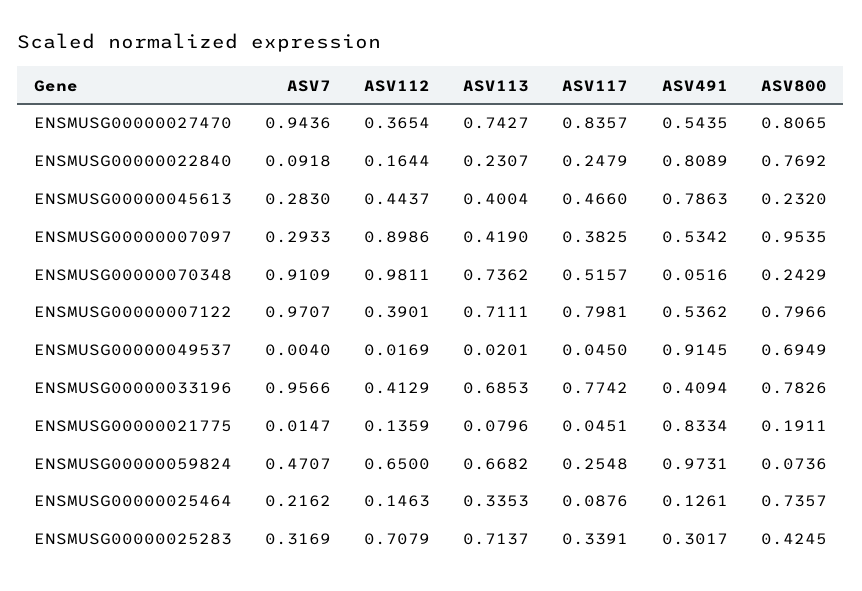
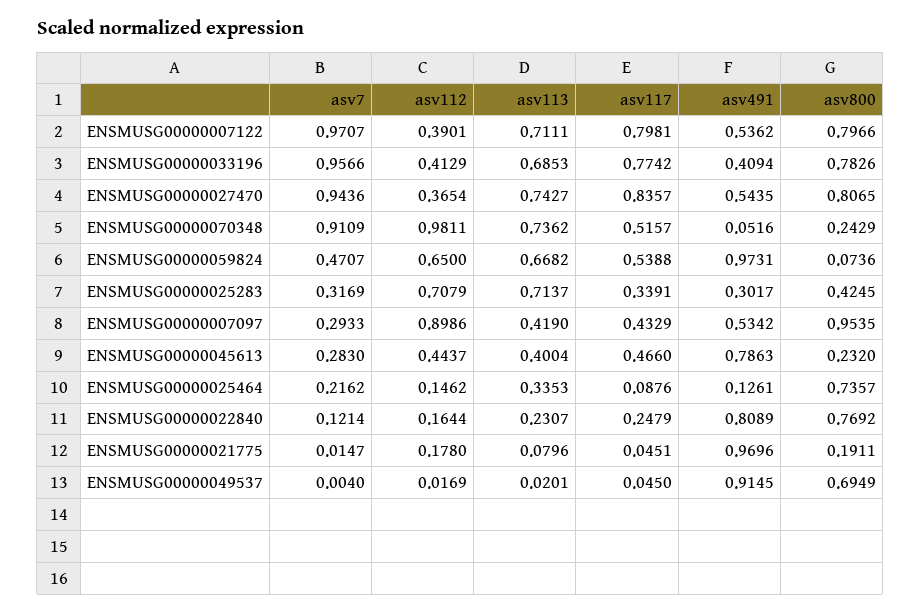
  {
    "ASV7": {
      "ENSMUSG00000027470": 0.9436,
-     "ENSMUSG00000022840": 0.0918,
+     "ENSMUSG00000022840": 0.1214,
      "ENSMUSG00000045613": 0.283,
      "ENSMUSG00000007097": 0.2933,
      "ENSMUSG00000070348": 0.9109,
      "ENSMUSG00000007122": 0.9707,
      "ENSMUSG00000049537": 0.004,
      "ENSMUSG00000033196": 0.9566,
      "ENSMUSG00000021775": 0.0147,
      "ENSMUSG00000059824": 0.4707,
      "ENSMUSG00000025464": 0.2162,
      "ENSMUSG00000025283": 0.3169
    },
    "ASV112": {
      "ENSMUSG00000027470": 0.3654,
      "ENSMUSG00000022840": 0.1644,
      "ENSMUSG00000045613": 0.4437,
      "ENSMUSG00000007097": 0.8986,
      "ENSMUSG00000070348": 0.9811,
      "ENSMUSG00000007122": 0.3901,
      "ENSMUSG00000049537": 0.0169,
      "ENSMUSG00000033196": 0.4129,
-     "ENSMUSG00000021775": 0.1359,
+     "ENSMUSG00000021775": 0.178,
      "ENSMUSG00000059824": 0.65,
-     "ENSMUSG00000025464": 0.1463,
+     "ENSMUSG00000025464": 0.1462,
      "ENSMUSG00000025283": 0.7079
    },
    "ASV113": {
      "ENSMUSG00000027470": 0.7427,
      "ENSMUSG00000022840": 0.2307,
      "ENSMUSG00000045613": 0.4004,
      "ENSMUSG00000007097": 0.419,
      "ENSMUSG00000070348": 0.7362,
      "ENSMUSG00000007122": 0.7111,
      "ENSMUSG00000049537": 0.0201,
      "ENSMUSG00000033196": 0.6853,
      "ENSMUSG00000021775": 0.0796,
      "ENSMUSG00000059824": 0.6682,
      "ENSMUSG00000025464": 0.3353,
      "ENSMUSG00000025283": 0.7137
    },
    "ASV117": {
      "ENSMUSG00000027470": 0.8357,
      "ENSMUSG00000022840": 0.2479,
      "ENSMUSG00000045613": 0.466,
-     "ENSMUSG00000007097": 0.3825,
+     "ENSMUSG00000007097": 0.4329,
      "ENSMUSG00000070348": 0.5157,
      "ENSMUSG00000007122": 0.7981,
      "ENSMUSG00000049537": 0.045,
      "ENSMUSG00000033196": 0.7742,
      "ENSMUSG00000021775": 0.0451,
-     "ENSMUSG00000059824": 0.2548,
+     "ENSMUSG00000059824": 0.5388,
      "ENSMUSG00000025464": 0.0876,
      "ENSMUSG00000025283": 0.3391
    },
    "ASV491": {
      "ENSMUSG00000027470": 0.5435,
      "ENSMUSG00000022840": 0.8089,
      "ENSMUSG00000045613": 0.7863,
      "ENSMUSG00000007097": 0.5342,
      "ENSMUSG00000070348": 0.0516,
      "ENSMUSG00000007122": 0.5362,
      "ENSMUSG00000049537": 0.9145,
      "ENSMUSG00000033196": 0.4094,
-     "ENSMUSG00000021775": 0.8334,
+     "ENSMUSG00000021775": 0.9696,
      "ENSMUSG00000059824": 0.9731,
      "ENSMUSG00000025464": 0.1261,
      "ENSMUSG00000025283": 0.3017
    },
    "ASV800": {
      "ENSMUSG00000027470": 0.8065,
      "ENSMUSG00000022840": 0.7692,
      "ENSMUSG00000045613": 0.232,
      "ENSMUSG00000007097": 0.9535,
      "ENSMUSG00000070348": 0.2429,
      "ENSMUSG00000007122": 0.7966,
      "ENSMUSG00000049537": 0.6949,
      "ENSMUSG00000033196": 0.7826,
      "ENSMUSG00000021775": 0.1911,
      "ENSMUSG00000059824": 0.0736,
      "ENSMUSG00000025464": 0.7357,
      "ENSMUSG00000025283": 0.4245
    }
  }

